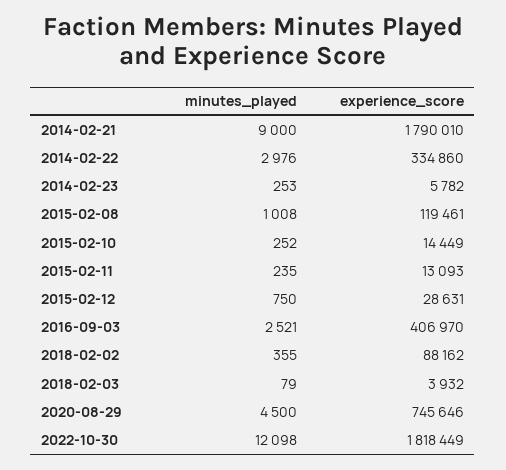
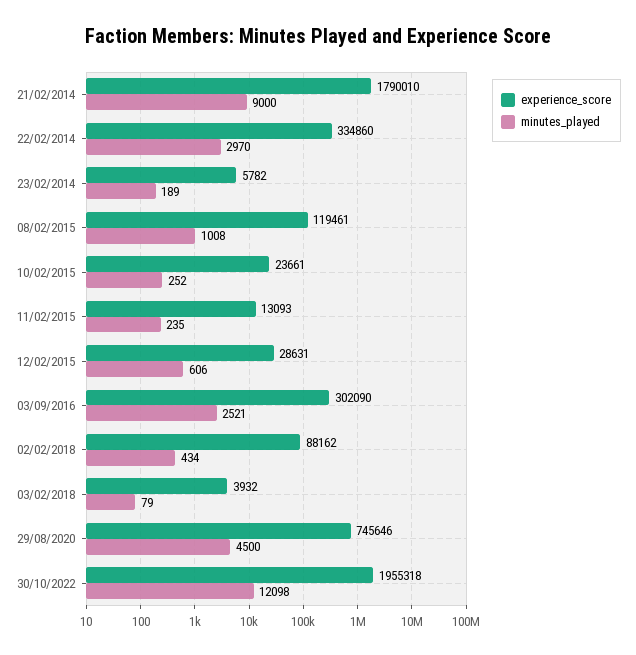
  {
    "minutes_played": {
      "2014-02-21": 9000,
-     "2014-02-22": 2976,
+     "2014-02-22": 2970,
-     "2014-02-23": 253,
+     "2014-02-23": 189,
      "2015-02-08": 1008,
      "2015-02-10": 252,
      "2015-02-11": 235,
-     "2015-02-12": 750,
+     "2015-02-12": 606,
      "2016-09-03": 2521,
-     "2018-02-02": 355,
+     "2018-02-02": 434,
      "2018-02-03": 79,
      "2020-08-29": 4500,
      "2022-10-30": 12098
    },
    "experience_score": {
      "2014-02-21": 1790010,
      "2014-02-22": 334860,
      "2014-02-23": 5782,
      "2015-02-08": 119461,
-     "2015-02-10": 14449,
+     "2015-02-10": 23661,
      "2015-02-11": 13093,
      "2015-02-12": 28631,
-     "2016-09-03": 406970,
+     "2016-09-03": 302090,
      "2018-02-02": 88162,
      "2018-02-03": 3932,
      "2020-08-29": 745646,
-     "2022-10-30": 1818449
+     "2022-10-30": 1955318
    }
  }

